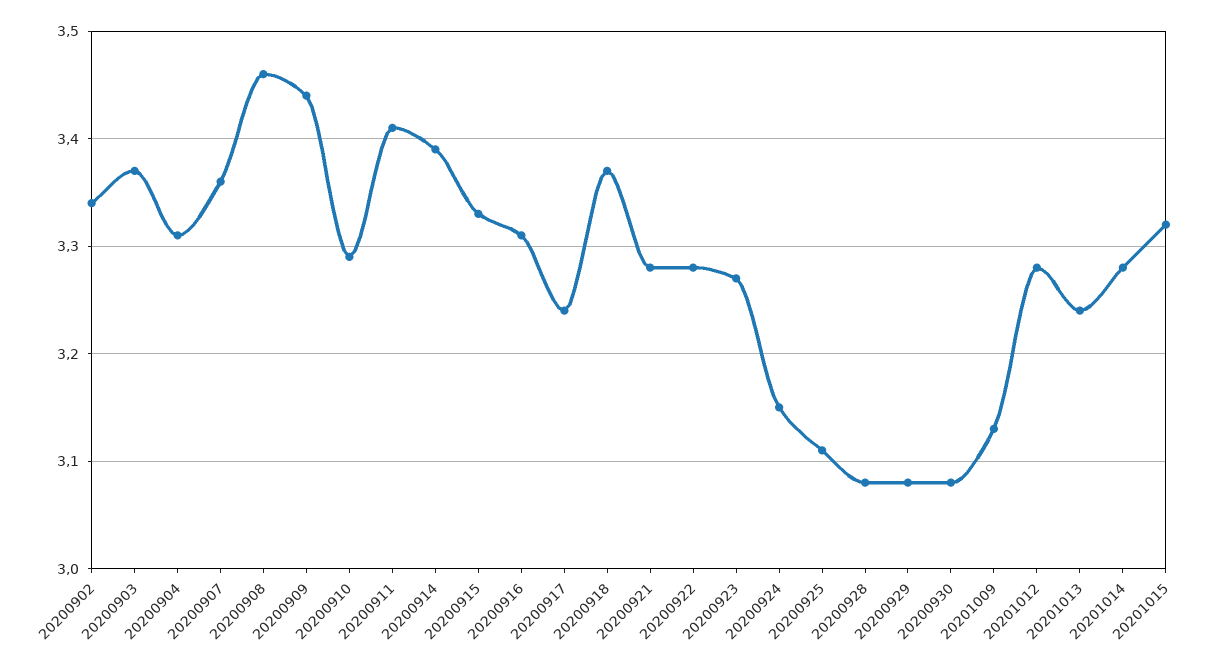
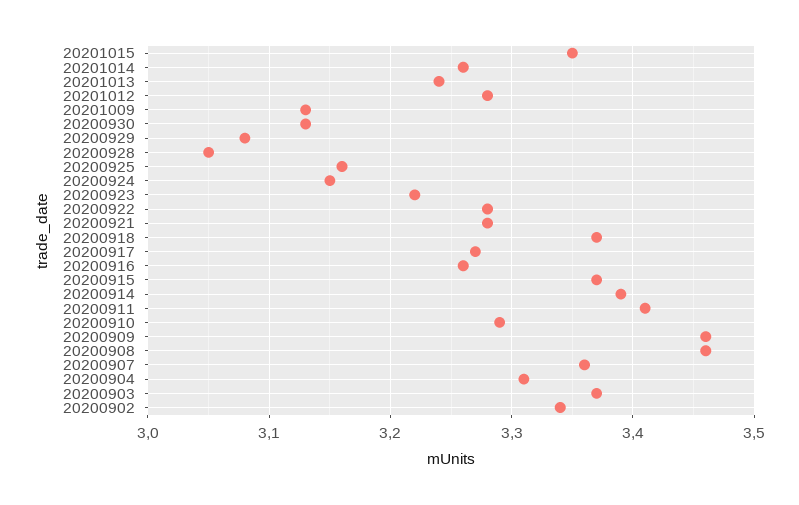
  {
    "20200902": 3.34,
    "20200903": 3.37,
    "20200904": 3.31,
    "20200907": 3.36,
    "20200908": 3.46,
-   "20200909": 3.44,
+   "20200909": 3.46,
    "20200910": 3.29,
    "20200911": 3.41,
    "20200914": 3.39,
-   "20200915": 3.33,
+   "20200915": 3.37,
-   "20200916": 3.31,
+   "20200916": 3.26,
-   "20200917": 3.24,
+   "20200917": 3.27,
    "20200918": 3.37,
    "20200921": 3.28,
    "20200922": 3.28,
-   "20200923": 3.27,
+   "20200923": 3.22,
    "20200924": 3.15,
-   "20200925": 3.11,
+   "20200925": 3.16,
-   "20200928": 3.08,
+   "20200928": 3.05,
    "20200929": 3.08,
-   "20200930": 3.08,
+   "20200930": 3.13,
    "20201009": 3.13,
    "20201012": 3.28,
    "20201013": 3.24,
-   "20201014": 3.28,
+   "20201014": 3.26,
-   "20201015": 3.32
+   "20201015": 3.35
  }

